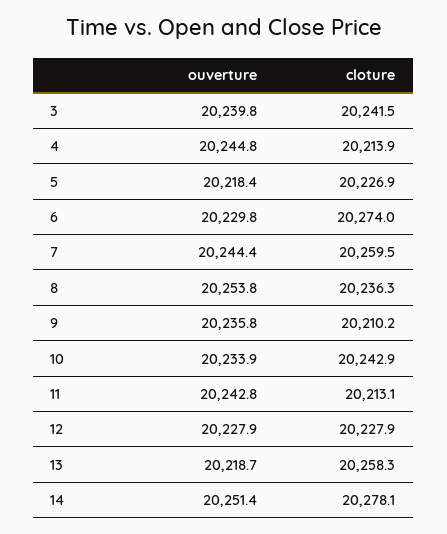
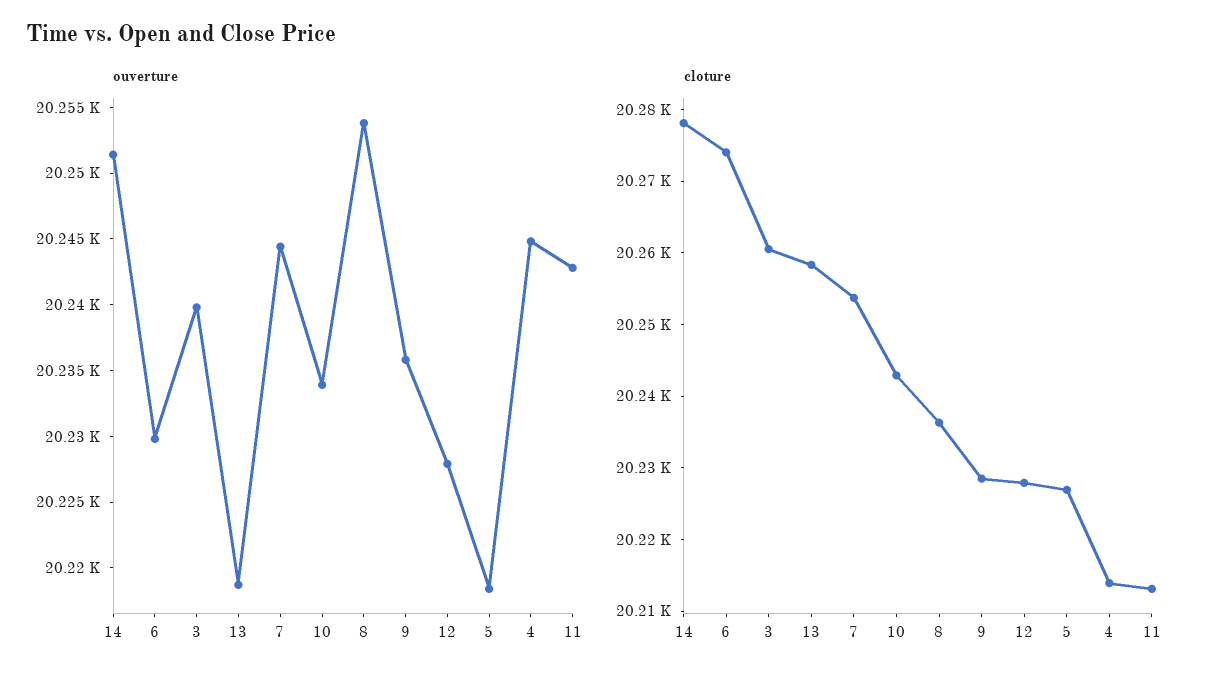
  {
    "ouverture": {
      "3": 20239.8,
      "4": 20244.8,
      "5": 20218.4,
      "6": 20229.8,
      "7": 20244.4,
      "8": 20253.8,
      "9": 20235.8,
      "10": 20233.9,
      "11": 20242.8,
      "12": 20227.9,
      "13": 20218.7,
      "14": 20251.4
    },
    "cloture": {
-     "3": 20241.5,
+     "3": 20260,
      "4": 20213.9,
      "5": 20226.9,
      "6": 20274,
-     "7": 20259.5,
+     "7": 20254,
      "8": 20236.3,
-     "9": 20210.2,
+     "9": 20228,
      "10": 20242.9,
      "11": 20213.1,
      "12": 20227.9,
      "13": 20258.3,
      "14": 20278.1
    }
  }

